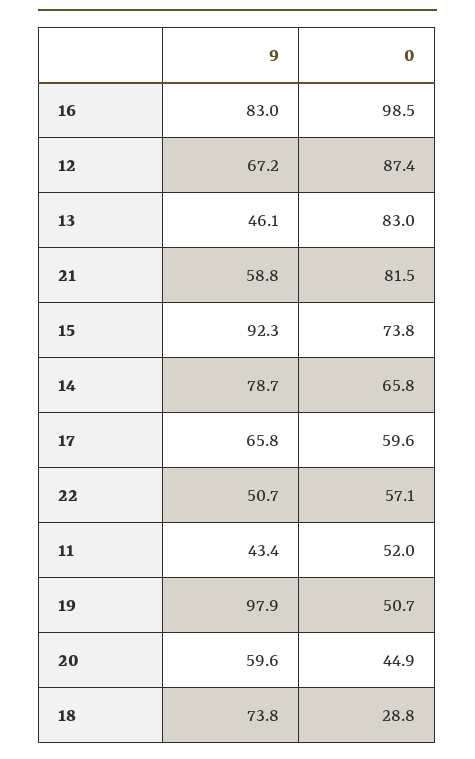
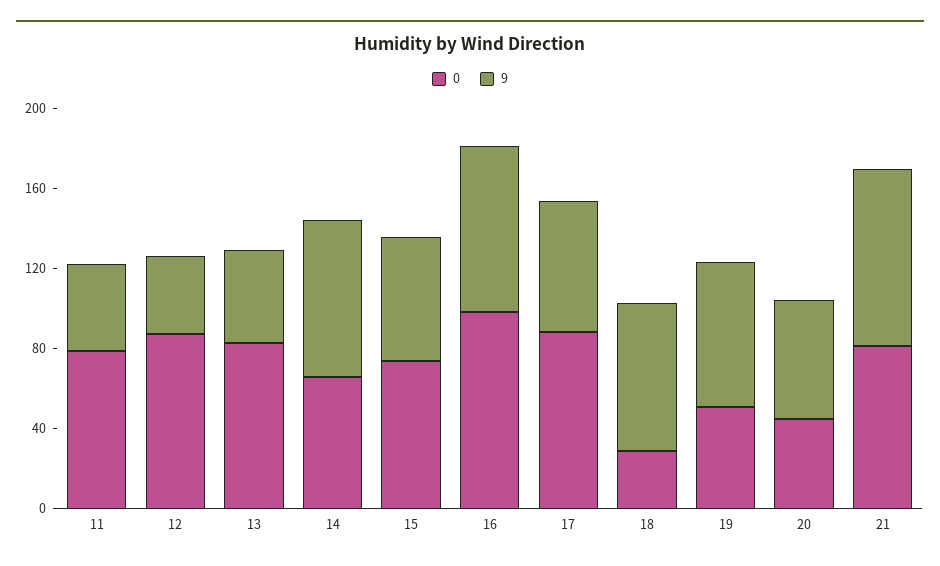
  {
    "9": {
      "16": 83,
-     "12": 67.2,
+     "12": 40,
      "13": 46.1,
-     "21": 58.8,
+     "21": 90,
-     "15": 92.3,
+     "15": 60,
      "14": 78.7,
      "17": 65.8,
-     "22": 50.7,
      "11": 43.4,
-     "19": 97.9,
+     "19": 70,
      "20": 59.6,
      "18": 73.8
    },
    "0": {
      "16": 98.5,
      "12": 87.4,
      "13": 83,
      "21": 81.5,
      "15": 73.8,
      "14": 65.8,
-     "17": 59.6,
+     "17": 90,
-     "22": 57.1,
-     "11": 52,
+     "11": 80,
      "19": 50.7,
      "20": 44.9,
      "18": 28.8
    }
  }

